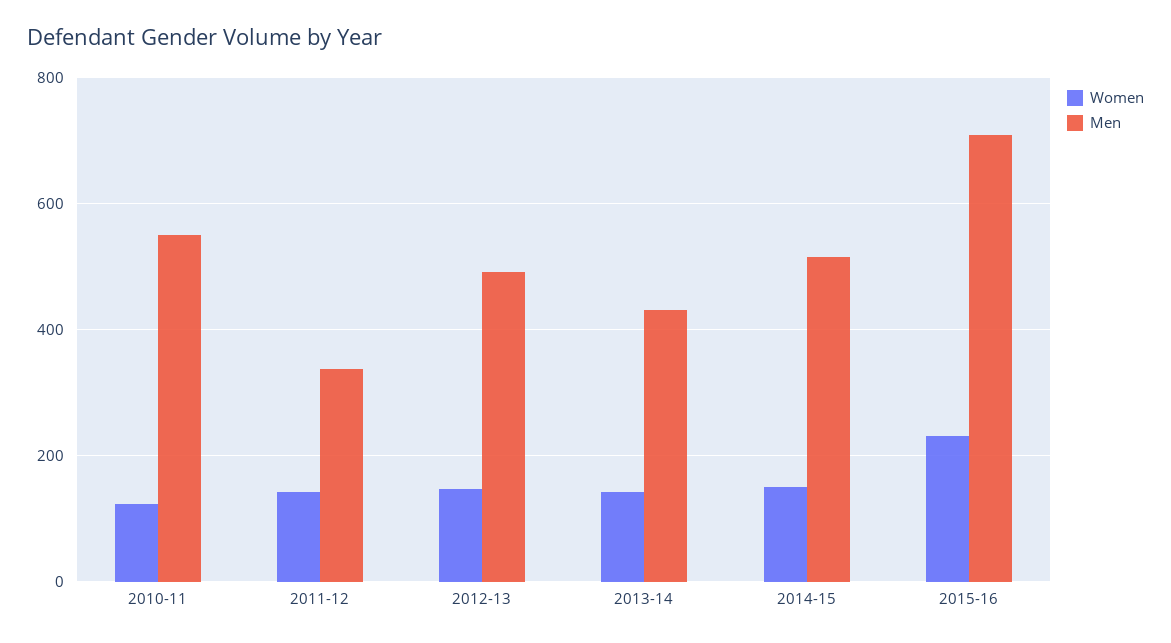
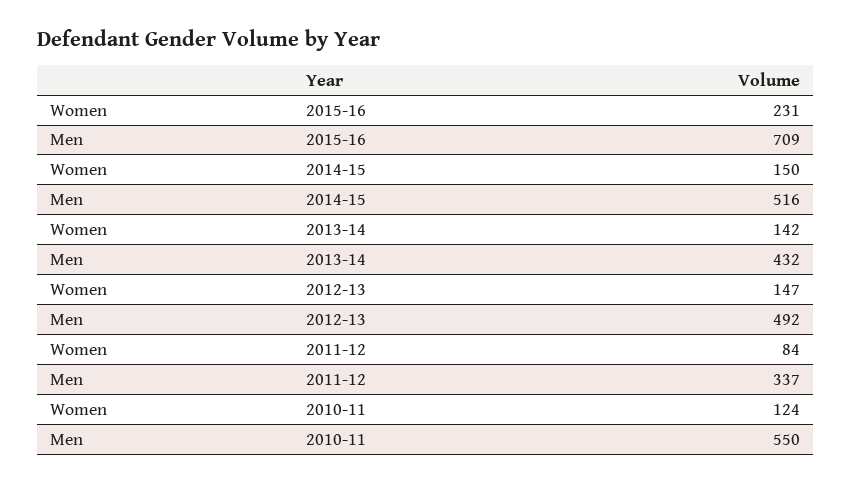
  {
    "Women": {
      "2010-11": 124,
-     "2011-12": 140,
+     "2011-12": 84,
      "2012-13": 147,
      "2013-14": 142,
      "2014-15": 150,
      "2015-16": 231
    },
    "Men": {
      "2010-11": 550,
      "2011-12": 337,
      "2012-13": 492,
      "2013-14": 432,
      "2014-15": 516,
      "2015-16": 709
    }
  }

